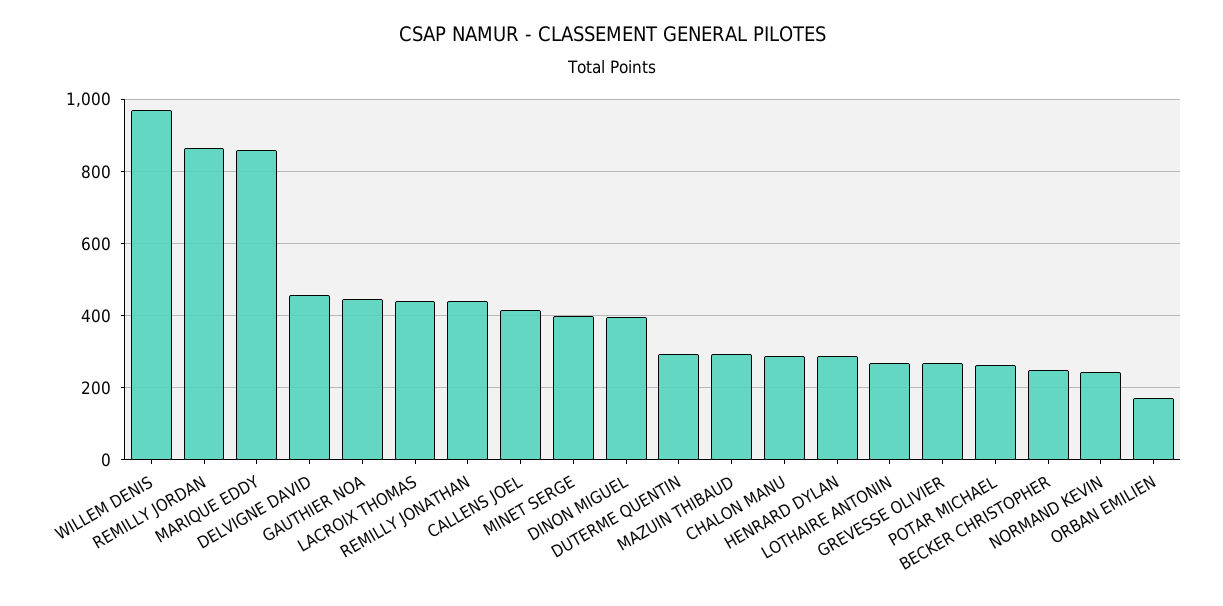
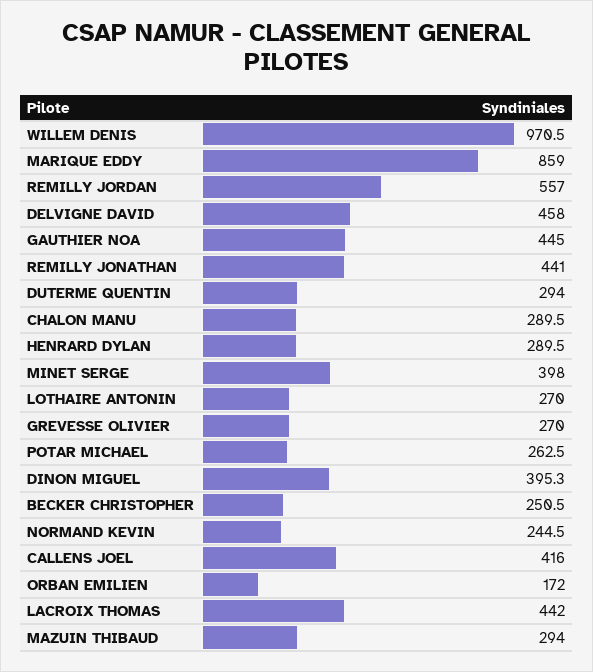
  {
    "WILLEM DENIS": 970.5,
-   "REMILLY JORDAN": 860,
+   "REMILLY JORDAN": 557,
    "MARIQUE EDDY": 859,
    "DELVIGNE DAVID": 458,
    "GAUTHIER NOA": 445,
    "LACROIX THOMAS": 442,
    "REMILLY JONATHAN": 441,
    "CALLENS JOEL": 416,
    "MINET SERGE": 398,
    "DINON MIGUEL": 395.3,
    "DUTERME QUENTIN": 294,
    "MAZUIN THIBAUD": 294,
    "CHALON MANU": 289.5,
    "HENRARD DYLAN": 289.5,
    "LOTHAIRE ANTONIN": 270,
    "GREVESSE OLIVIER": 270,
    "POTAR MICHAEL": 262.5,
    "BECKER CHRISTOPHER": 250.5,
    "NORMAND KEVIN": 244.5,
    "ORBAN EMILIEN": 172
  }

